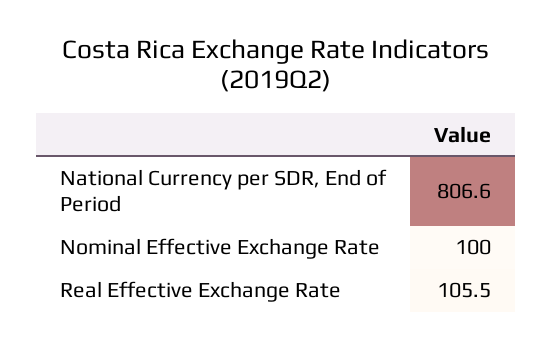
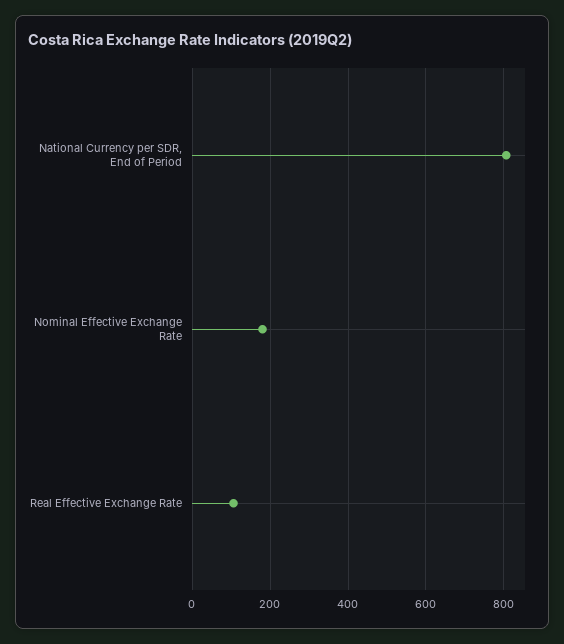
  {
    "National Currency per SDR, End of Period": 806.6,
-   "Nominal Effective Exchange Rate": 100,
+   "Nominal Effective Exchange Rate": 180,
    "Real Effective Exchange Rate": 105.5
  }

